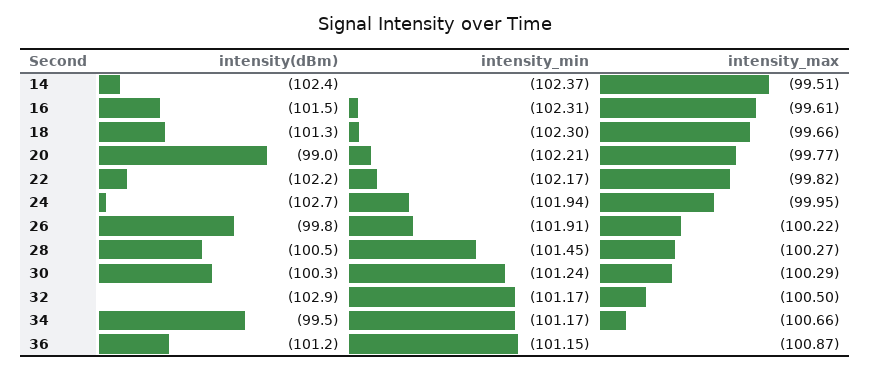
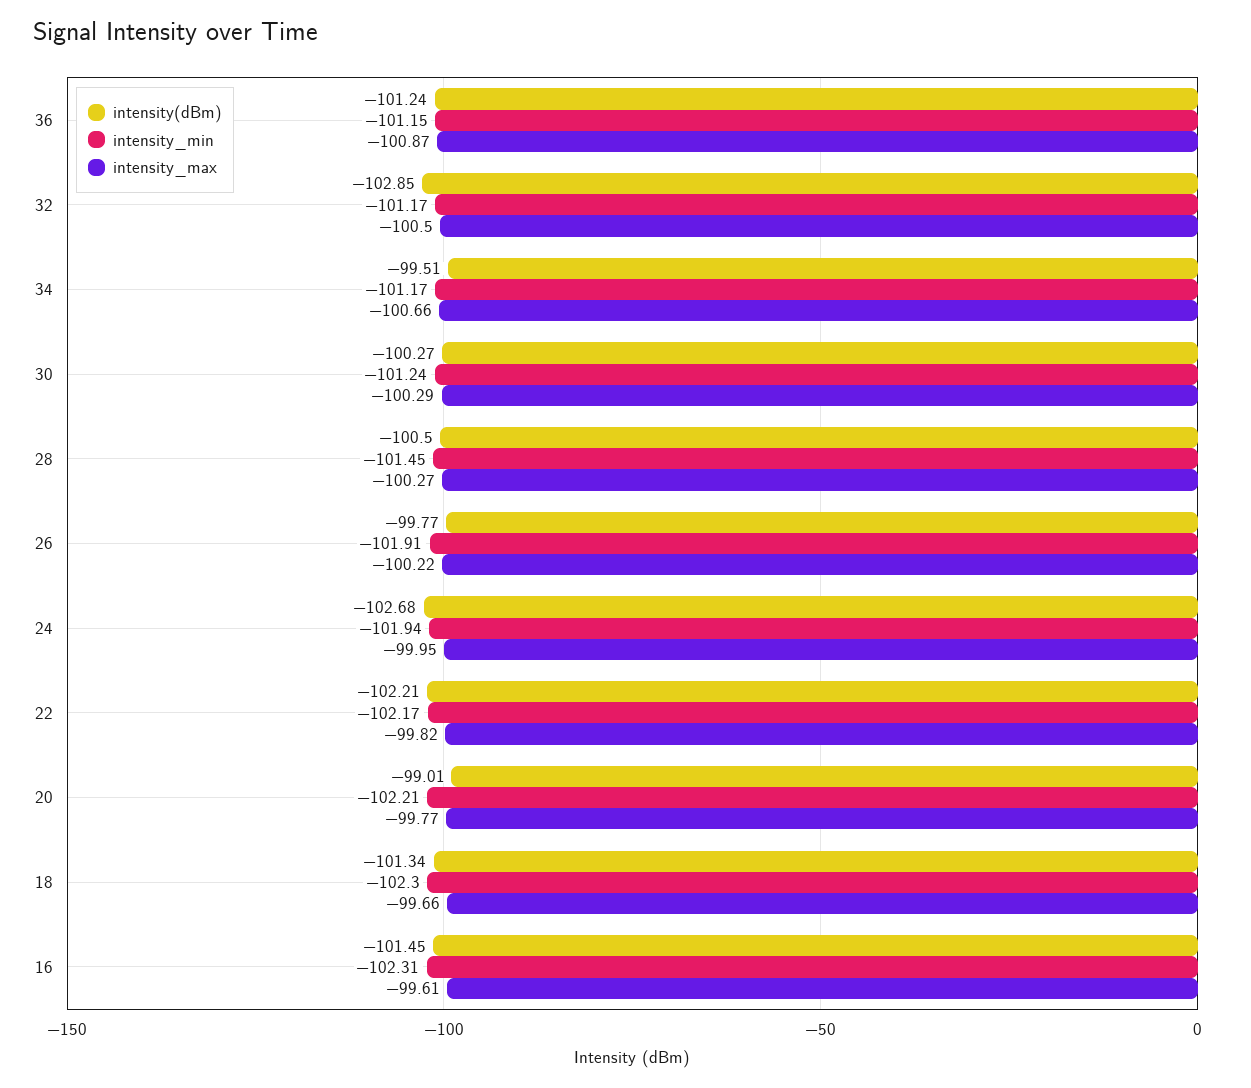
  {
    "intensity(dBm)": {
-     "14": -102.4,
      "16": -101.45,
      "18": -101.34,
      "20": -99.01,
      "22": -102.21,
      "24": -102.68,
      "26": -99.77,
      "28": -100.5,
      "30": -100.27,
      "32": -102.85,
      "34": -99.51,
      "36": -101.24
    },
    "intensity_min": {
-     "14": -102.37,
      "16": -102.31,
      "18": -102.3,
      "20": -102.21,
      "22": -102.17,
      "24": -101.94,
      "26": -101.91,
      "28": -101.45,
      "30": -101.24,
      "32": -101.17,
      "34": -101.17,
      "36": -101.15
    },
    "intensity_max": {
-     "14": -99.51,
      "16": -99.61,
      "18": -99.66,
      "20": -99.77,
      "22": -99.82,
      "24": -99.95,
      "26": -100.22,
      "28": -100.27,
      "30": -100.29,
      "32": -100.5,
      "34": -100.66,
      "36": -100.87
    }
  }

